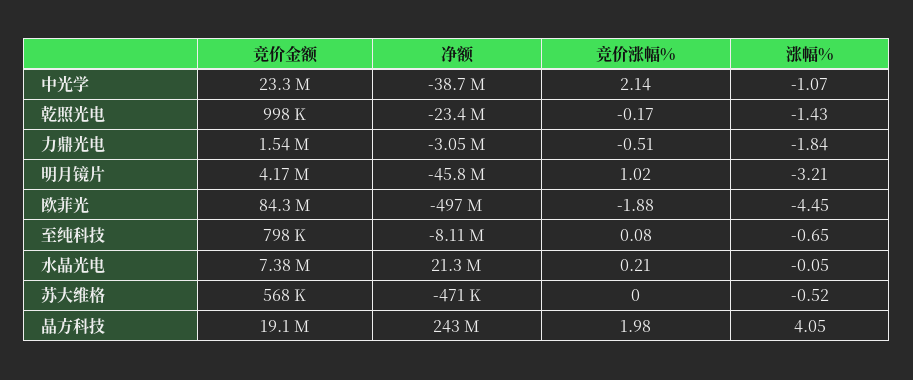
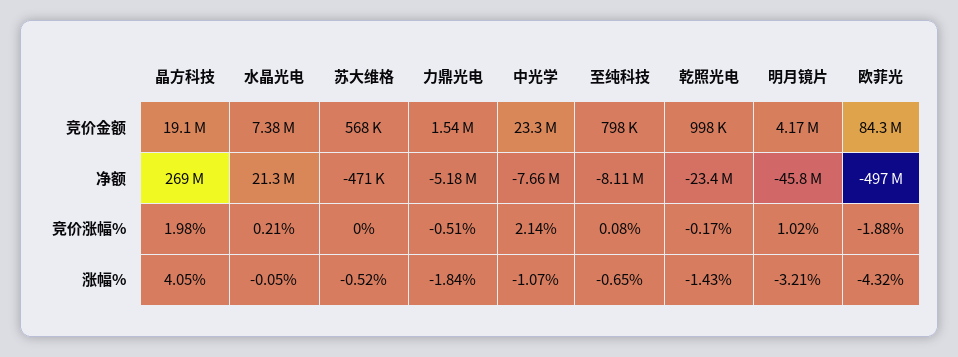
  {
    "竞价金额": {
      "中光学": 23300000,
      "乾照光电": 998000,
      "力鼎光电": 1540000,
      "明月镜片": 4170000,
      "欧菲光": 84300000,
      "至纯科技": 798000,
      "水晶光电": 7380000,
      "苏大维格": 568000,
      "晶方科技": 19100000
    },
    "净额": {
-     "中光学": -38700000,
+     "中光学": -7660000,
      "乾照光电": -23400000,
-     "力鼎光电": -3050000,
+     "力鼎光电": -5180000,
      "明月镜片": -45800000,
      "欧菲光": -497000000,
      "至纯科技": -8110000,
      "水晶光电": 21300000,
      "苏大维格": -471000,
-     "晶方科技": 243000000
+     "晶方科技": 269000000
    },
    "竞价涨幅%": {
      "中光学": 2.14,
      "乾照光电": -0.17,
      "力鼎光电": -0.51,
      "明月镜片": 1.02,
      "欧菲光": -1.88,
      "至纯科技": 0.08,
      "水晶光电": 0.21,
      "苏大维格": 0,
      "晶方科技": 1.98
    },
    "涨幅%": {
      "中光学": -1.07,
      "乾照光电": -1.43,
      "力鼎光电": -1.84,
      "明月镜片": -3.21,
-     "欧菲光": -4.45,
+     "欧菲光": -4.32,
      "至纯科技": -0.65,
      "水晶光电": -0.05,
      "苏大维格": -0.52,
      "晶方科技": 4.05
    }
  }

